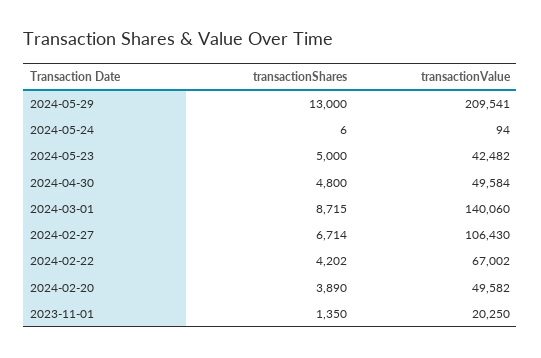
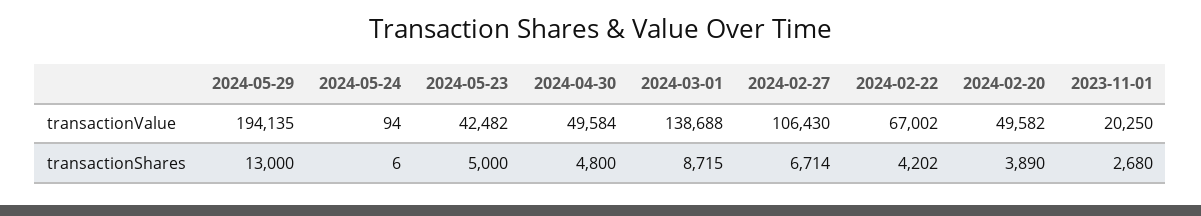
  {
    "transactionShares": {
      "2024-05-29": 13000,
      "2024-05-24": 6,
      "2024-05-23": 5000,
      "2024-04-30": 4800,
      "2024-03-01": 8715,
      "2024-02-27": 6714,
      "2024-02-22": 4202,
      "2024-02-20": 3890,
-     "2023-11-01": 1350
+     "2023-11-01": 2680
    },
    "transactionValue": {
-     "2024-05-29": 209541,
+     "2024-05-29": 194135,
      "2024-05-24": 94,
      "2024-05-23": 42482,
      "2024-04-30": 49584,
-     "2024-03-01": 140060,
+     "2024-03-01": 138688,
      "2024-02-27": 106430,
      "2024-02-22": 67002,
      "2024-02-20": 49582,
      "2023-11-01": 20250
    }
  }

